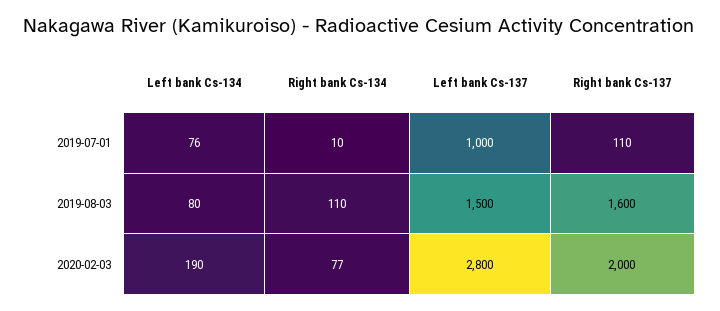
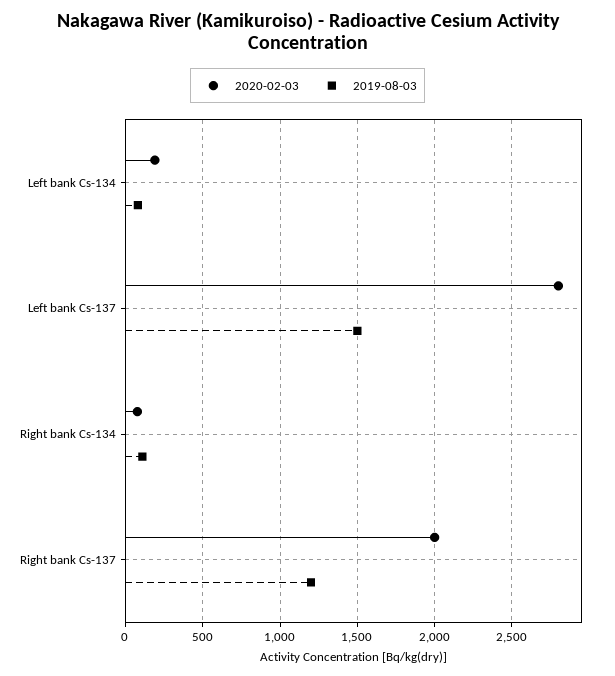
  {
-   "2019-07-01": {
-     "Left bank Cs-134": 76,
-     "Right bank Cs-134": 10,
-     "Left bank Cs-137": 1000,
-     "Right bank Cs-137": 110
-   },
    "2019-08-03": {
      "Left bank Cs-134": 80,
      "Right bank Cs-134": 110,
      "Left bank Cs-137": 1500,
-     "Right bank Cs-137": 1600
+     "Right bank Cs-137": 1200
    },
    "2020-02-03": {
      "Left bank Cs-134": 190,
      "Right bank Cs-134": 77,
      "Left bank Cs-137": 2800,
      "Right bank Cs-137": 2000
    }
  }

